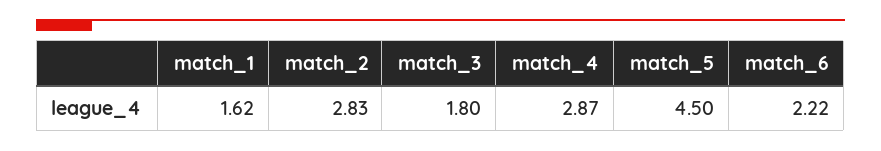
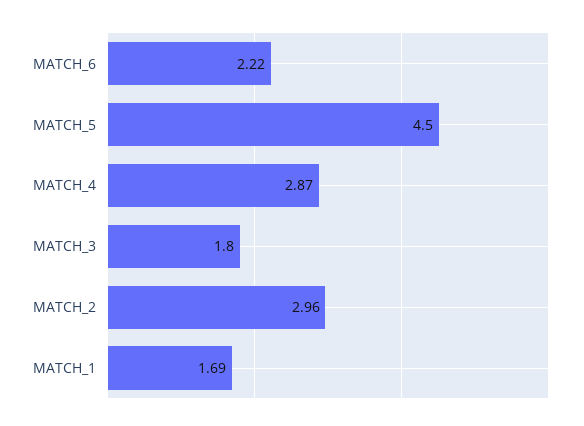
  {
-   "match_1": 1.62,
+   "match_1": 1.69,
-   "match_2": 2.83,
+   "match_2": 2.96,
    "match_3": 1.8,
    "match_4": 2.87,
    "match_5": 4.5,
    "match_6": 2.22
  }

